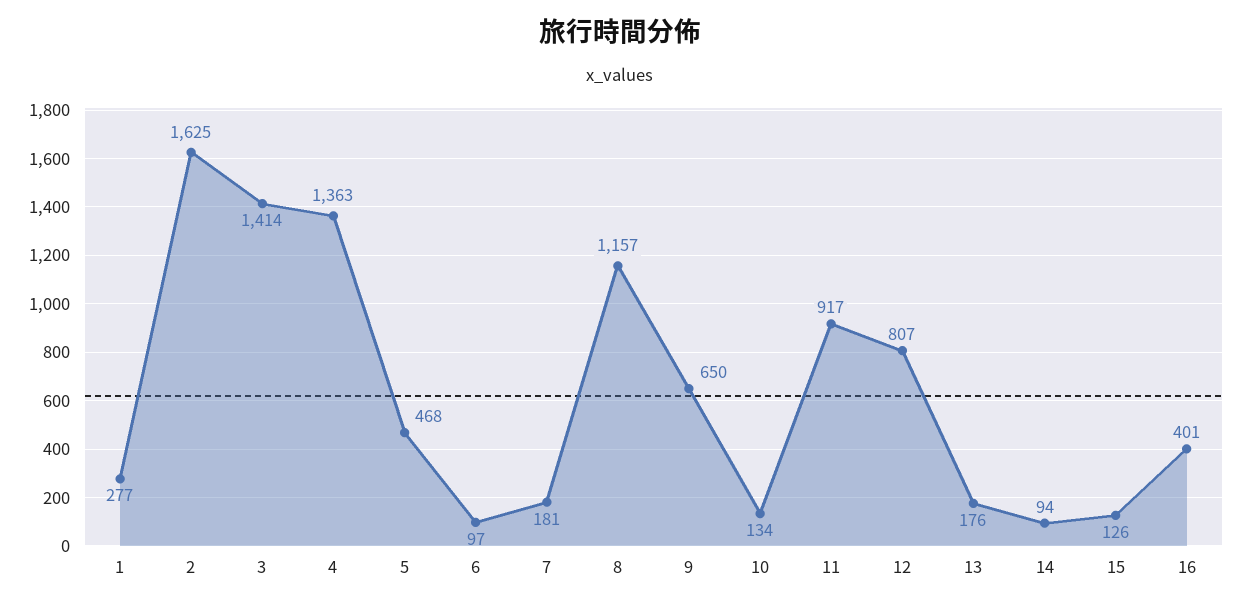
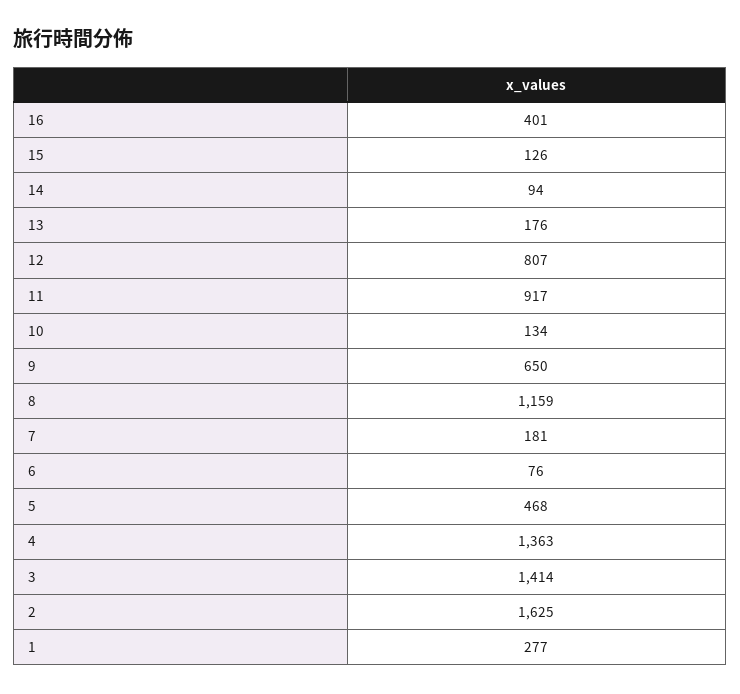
  {
    "1": 277,
    "2": 1625,
    "3": 1414,
    "4": 1363,
    "5": 468,
-   "6": 97,
+   "6": 76,
    "7": 181,
-   "8": 1157,
+   "8": 1159,
    "9": 650,
    "10": 134,
    "11": 917,
    "12": 807,
    "13": 176,
    "14": 94,
    "15": 126,
    "16": 401
  }

